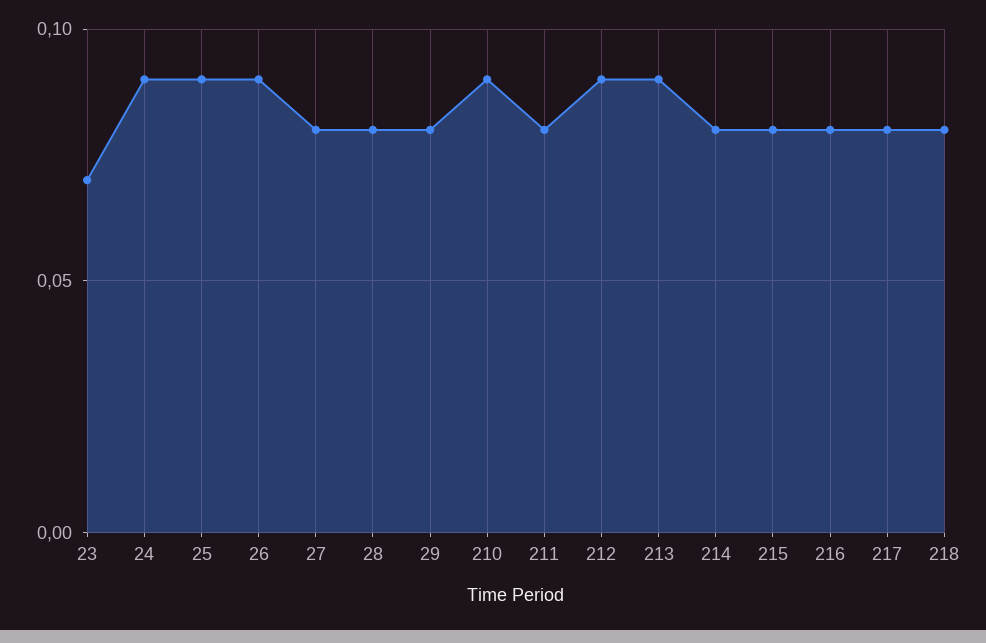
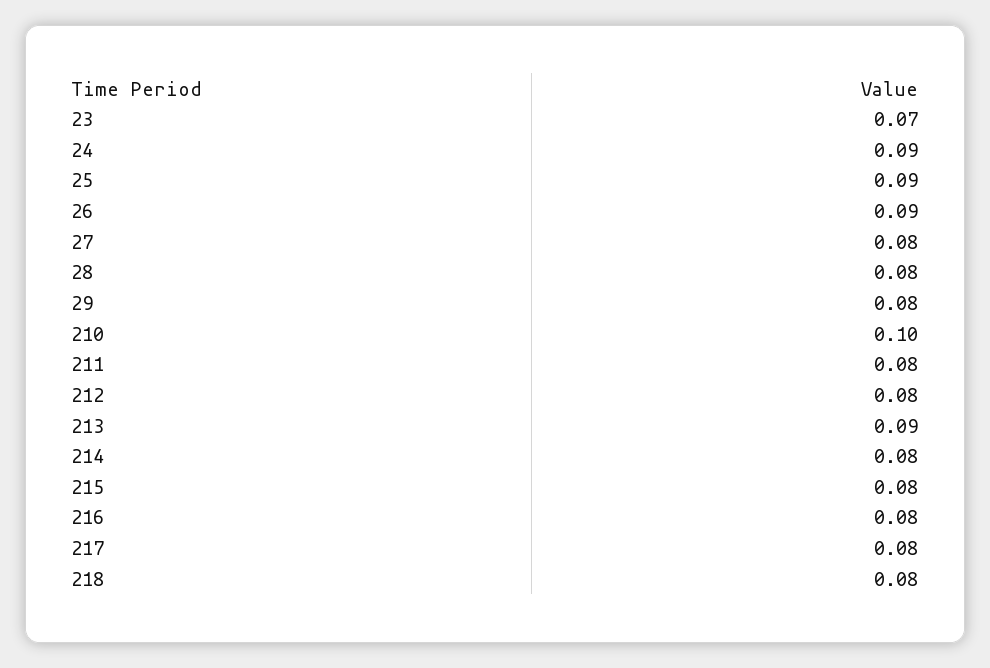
  {
    "23": 0.07,
    "24": 0.09,
    "25": 0.09,
    "26": 0.09,
    "27": 0.08,
    "28": 0.08,
    "29": 0.08,
-   "210": 0.09,
+   "210": 0.1,
    "211": 0.08,
-   "212": 0.09,
+   "212": 0.08,
    "213": 0.09,
    "214": 0.08,
    "215": 0.08,
    "216": 0.08,
    "217": 0.08,
    "218": 0.08
  }

